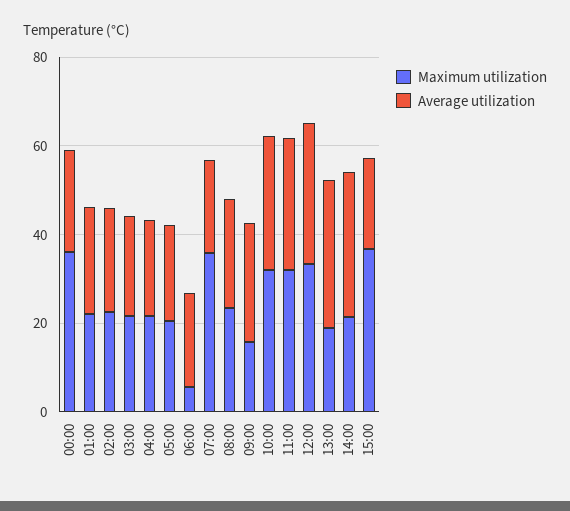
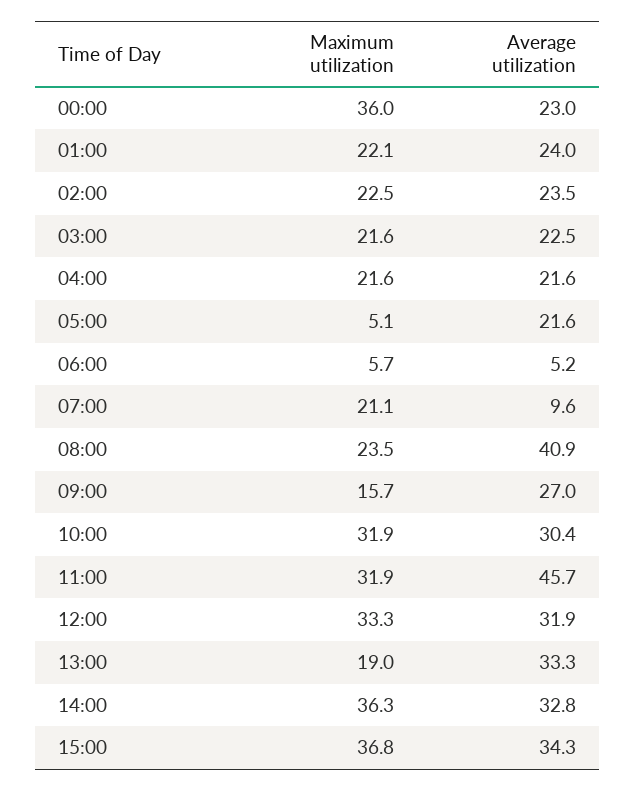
  {
    "Maximum utilization": {
      "00:00": 36,
      "01:00": 22.1,
      "02:00": 22.5,
      "03:00": 21.6,
      "04:00": 21.6,
-     "05:00": 20,
+     "05:00": 5.1,
      "06:00": 5.7,
-     "07:00": 35,
+     "07:00": 21.1,
      "08:00": 23.5,
      "09:00": 15.7,
      "10:00": 31.9,
      "11:00": 31.9,
      "12:00": 33.3,
      "13:00": 19,
-     "14:00": 20,
+     "14:00": 36.3,
      "15:00": 36.8
    },
    "Average utilization": {
      "00:00": 23,
      "01:00": 24,
      "02:00": 23.5,
      "03:00": 22.5,
      "04:00": 21.6,
      "05:00": 21.6,
-     "06:00": 20,
+     "06:00": 5.2,
-     "07:00": 20,
+     "07:00": 9.6,
-     "08:00": 25,
+     "08:00": 40.9,
      "09:00": 27,
      "10:00": 30.4,
-     "11:00": 30,
+     "11:00": 45.7,
      "12:00": 31.9,
      "13:00": 33.3,
      "14:00": 32.8,
-     "15:00": 20
+     "15:00": 34.3
    }
  }

